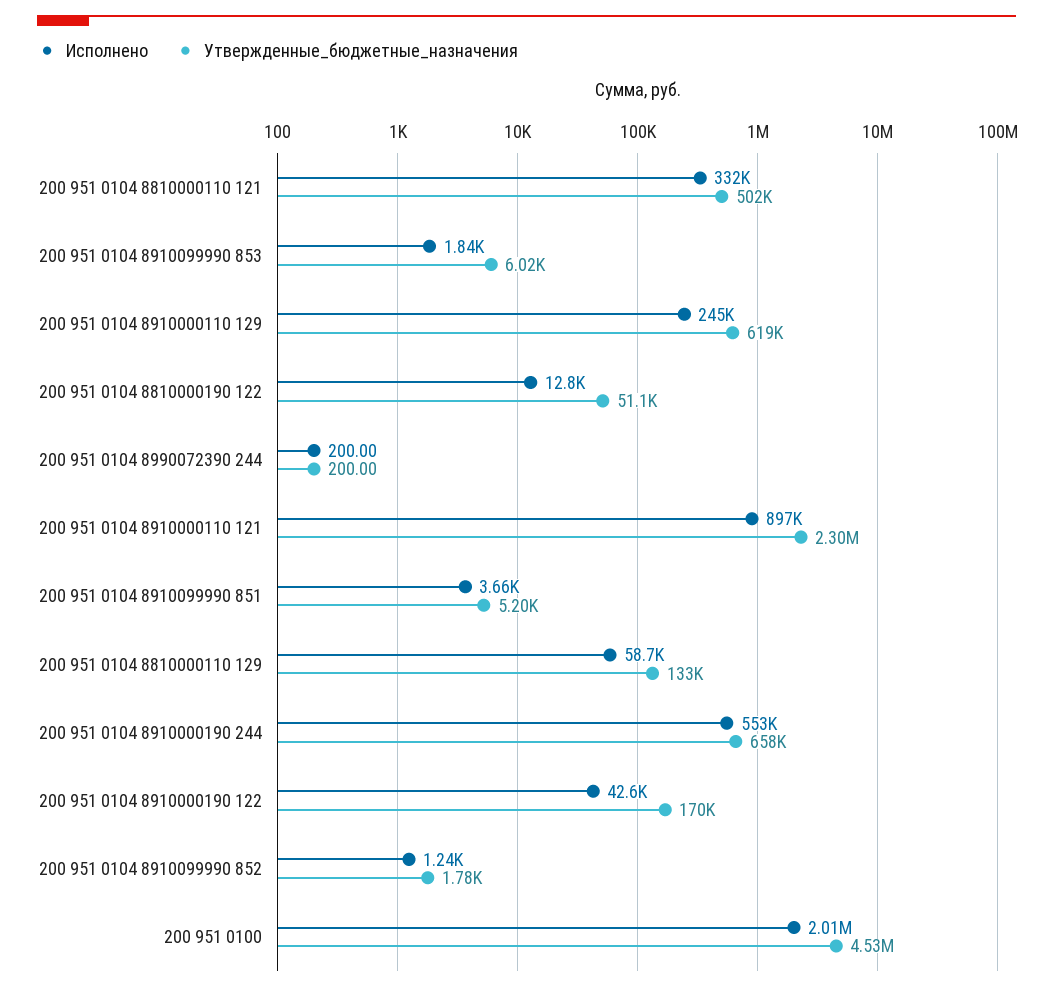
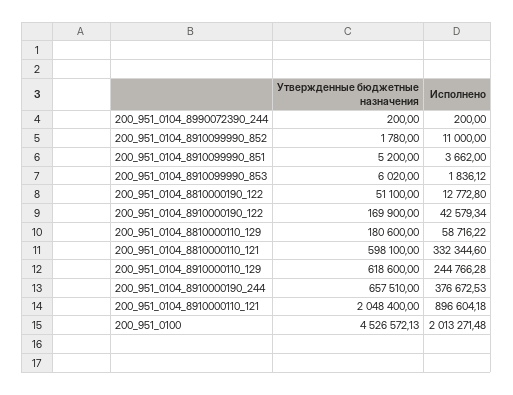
  {
    "Исполнено": {
      "200 951 0104 8810000110 121": 332344.6,
      "200 951 0104 8910099990 853": 1836.12,
      "200 951 0104 8910000110 129": 244766.28,
      "200 951 0104 8810000190 122": 12772.8,
      "200 951 0104 8990072390 244": 200,
      "200 951 0104 8910000110 121": 896604.18,
      "200 951 0104 8910099990 851": 3662,
      "200 951 0104 8810000110 129": 58716.22,
-     "200 951 0104 8910000190 244": 553000,
+     "200 951 0104 8910000190 244": 376672.53,
      "200 951 0104 8910000190 122": 42579.34,
-     "200 951 0104 8910099990 852": 1240,
+     "200 951 0104 8910099990 852": 11000,
      "200 951 0100": 2013271.48
    },
    "Утвержденные_бюджетные_назначения": {
-     "200 951 0104 8810000110 121": 502000,
+     "200 951 0104 8810000110 121": 598100,
      "200 951 0104 8910099990 853": 6020,
      "200 951 0104 8910000110 129": 618600,
      "200 951 0104 8810000190 122": 51100,
      "200 951 0104 8990072390 244": 200,
-     "200 951 0104 8910000110 121": 2300000,
+     "200 951 0104 8910000110 121": 2048400,
      "200 951 0104 8910099990 851": 5200,
-     "200 951 0104 8810000110 129": 133000,
+     "200 951 0104 8810000110 129": 180600,
      "200 951 0104 8910000190 244": 657510,
      "200 951 0104 8910000190 122": 169900,
      "200 951 0104 8910099990 852": 1780,
      "200 951 0100": 4526572.13
    }
  }

